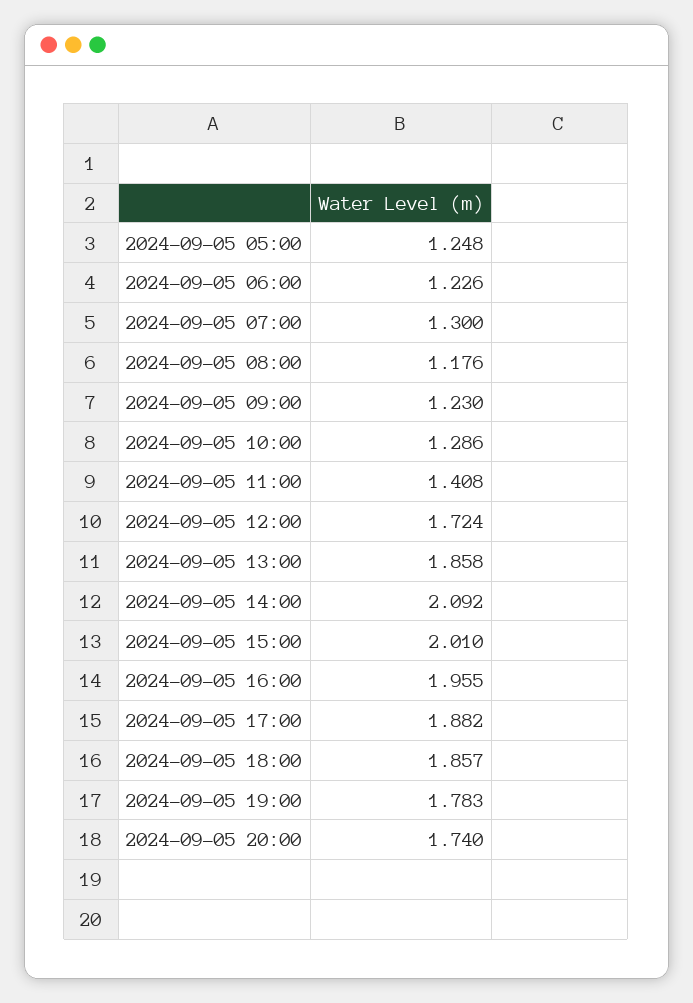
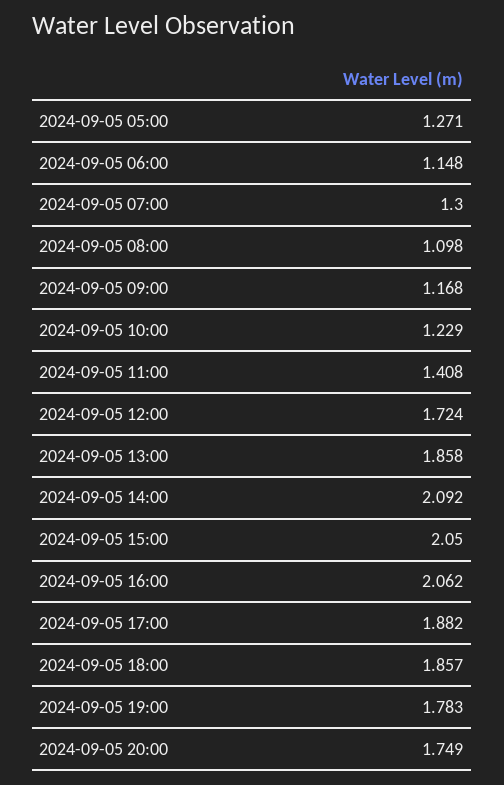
  {
-   "2024-09-05 05:00": 1.248,
+   "2024-09-05 05:00": 1.271,
-   "2024-09-05 06:00": 1.226,
+   "2024-09-05 06:00": 1.148,
    "2024-09-05 07:00": 1.3,
-   "2024-09-05 08:00": 1.176,
+   "2024-09-05 08:00": 1.098,
-   "2024-09-05 09:00": 1.23,
+   "2024-09-05 09:00": 1.168,
-   "2024-09-05 10:00": 1.286,
+   "2024-09-05 10:00": 1.229,
    "2024-09-05 11:00": 1.408,
    "2024-09-05 12:00": 1.724,
    "2024-09-05 13:00": 1.858,
    "2024-09-05 14:00": 2.092,
-   "2024-09-05 15:00": 2.01,
+   "2024-09-05 15:00": 2.05,
-   "2024-09-05 16:00": 1.955,
+   "2024-09-05 16:00": 2.062,
    "2024-09-05 17:00": 1.882,
    "2024-09-05 18:00": 1.857,
    "2024-09-05 19:00": 1.783,
-   "2024-09-05 20:00": 1.74
+   "2024-09-05 20:00": 1.749
  }

